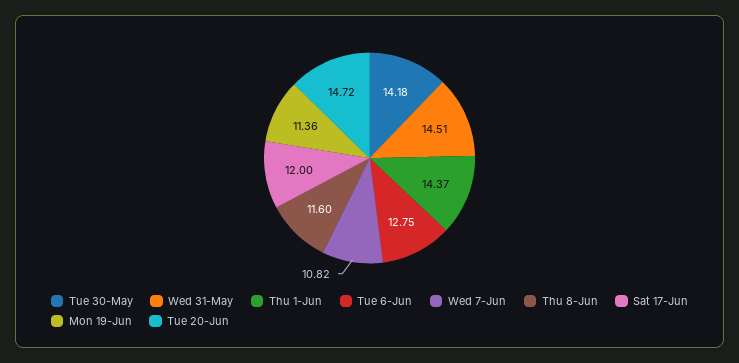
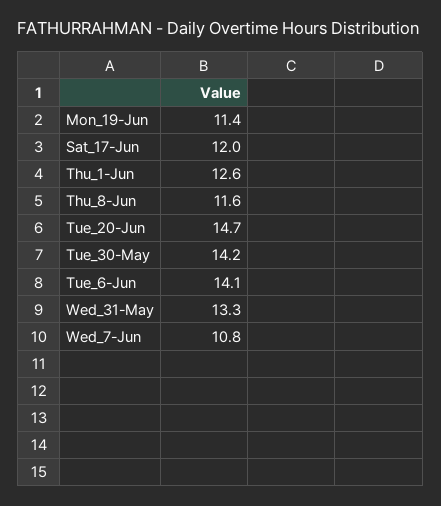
  {
    "Tue 30-May": 14.18,
-   "Wed 31-May": 14.51,
+   "Wed 31-May": 13.3,
-   "Thu 1-Jun": 14.37,
+   "Thu 1-Jun": 12.6,
-   "Tue 6-Jun": 12.75,
+   "Tue 6-Jun": 14.1,
    "Wed 7-Jun": 10.82,
    "Thu 8-Jun": 11.6,
    "Sat 17-Jun": 12,
    "Mon 19-Jun": 11.36,
    "Tue 20-Jun": 14.72
  }

